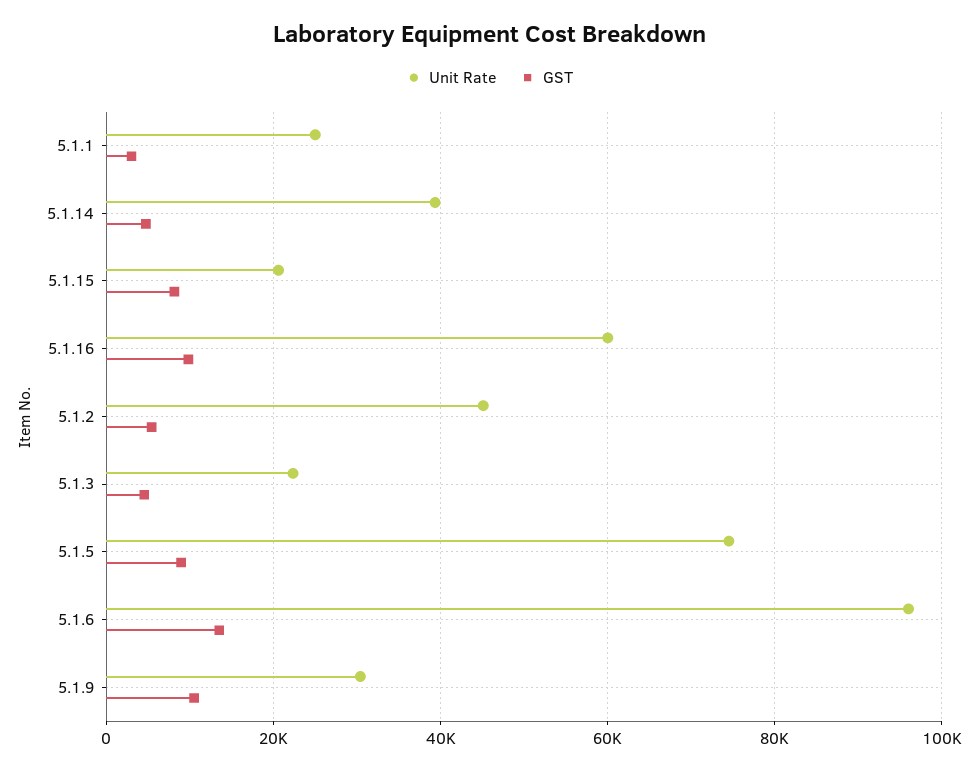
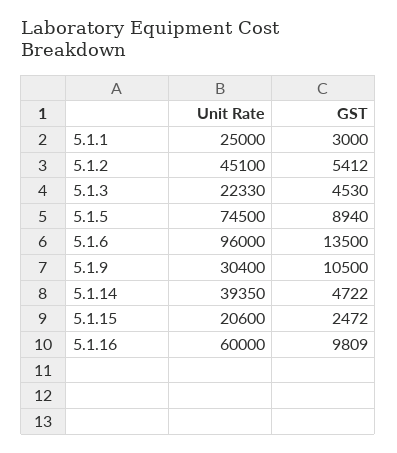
  {
    "Unit Rate": {
      "5.1.1": 25000,
      "5.1.14": 39350,
      "5.1.15": 20600,
      "5.1.16": 60000,
      "5.1.2": 45100,
      "5.1.3": 22330,
      "5.1.5": 74500,
      "5.1.6": 96000,
      "5.1.9": 30400
    },
    "GST": {
      "5.1.1": 3000,
      "5.1.14": 4722,
-     "5.1.15": 8000,
+     "5.1.15": 2472,
      "5.1.16": 9809,
      "5.1.2": 5412,
      "5.1.3": 4530,
      "5.1.5": 8940,
      "5.1.6": 13500,
      "5.1.9": 10500
    }
  }

